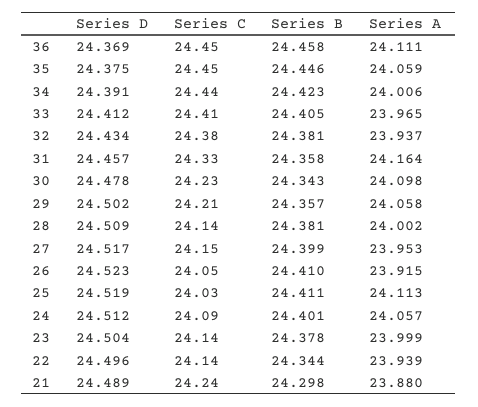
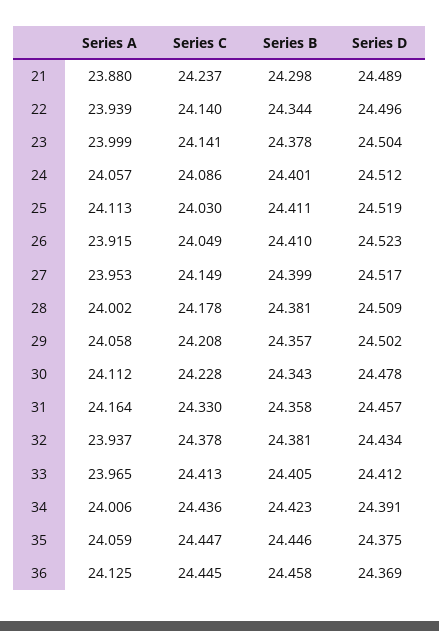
  {
    "Series D": {
      "36": 24.369,
      "35": 24.375,
      "34": 24.391,
      "33": 24.412,
      "32": 24.434,
      "31": 24.457,
      "30": 24.478,
      "29": 24.502,
      "28": 24.509,
      "27": 24.517,
      "26": 24.523,
      "25": 24.519,
      "24": 24.512,
      "23": 24.504,
      "22": 24.496,
      "21": 24.489
    },
    "Series C": {
      "36": 24.445,
      "35": 24.447,
      "34": 24.436,
      "33": 24.413,
      "32": 24.378,
      "31": 24.33,
      "30": 24.228,
      "29": 24.208,
-     "28": 24.14,
+     "28": 24.178,
      "27": 24.149,
      "26": 24.049,
      "25": 24.03,
      "24": 24.086,
      "23": 24.141,
      "22": 24.14,
      "21": 24.237
    },
    "Series B": {
      "36": 24.458,
      "35": 24.446,
      "34": 24.423,
      "33": 24.405,
      "32": 24.381,
      "31": 24.358,
      "30": 24.343,
      "29": 24.357,
      "28": 24.381,
      "27": 24.399,
      "26": 24.41,
      "25": 24.411,
      "24": 24.401,
      "23": 24.378,
      "22": 24.344,
      "21": 24.298
    },
    "Series A": {
-     "36": 24.111,
+     "36": 24.125,
      "35": 24.059,
      "34": 24.006,
      "33": 23.965,
      "32": 23.937,
      "31": 24.164,
-     "30": 24.098,
+     "30": 24.112,
      "29": 24.058,
      "28": 24.002,
      "27": 23.953,
      "26": 23.915,
      "25": 24.113,
      "24": 24.057,
      "23": 23.999,
      "22": 23.939,
      "21": 23.88
    }
  }

